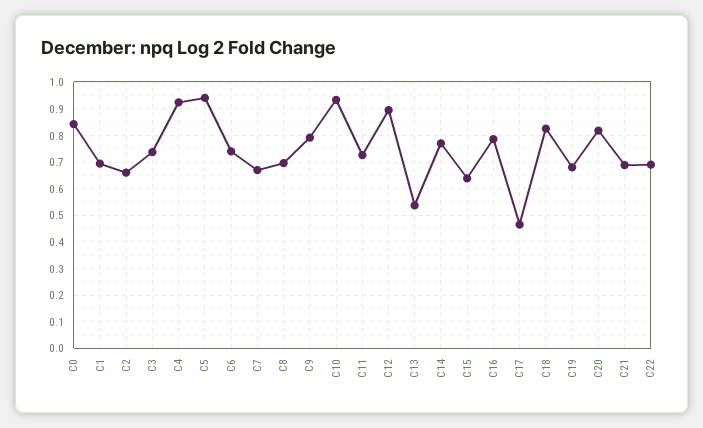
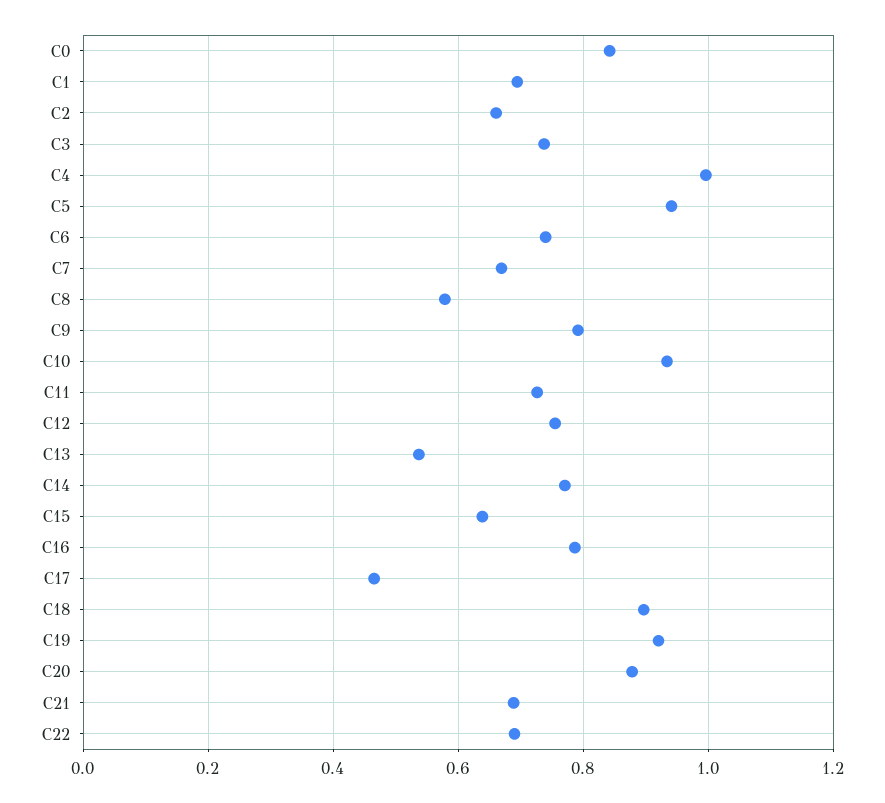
  {
    "C0": 0.84,
    "C1": 0.7,
    "C2": 0.66,
    "C3": 0.74,
-   "C4": 0.925,
+   "C4": 1,
    "C5": 0.94,
    "C6": 0.74,
    "C7": 0.66,
-   "C8": 0.7,
+   "C8": 0.58,
    "C9": 0.8,
    "C10": 0.94,
    "C11": 0.72,
-   "C12": 0.9,
+   "C12": 0.76,
    "C13": 0.54,
    "C14": 0.78,
    "C15": 0.64,
    "C16": 0.78,
    "C17": 0.46,
-   "C18": 0.825,
+   "C18": 0.9,
-   "C19": 0.675,
+   "C19": 0.92,
-   "C20": 0.825,
+   "C20": 0.88,
    "C21": 0.68,
    "C22": 0.68
  }

